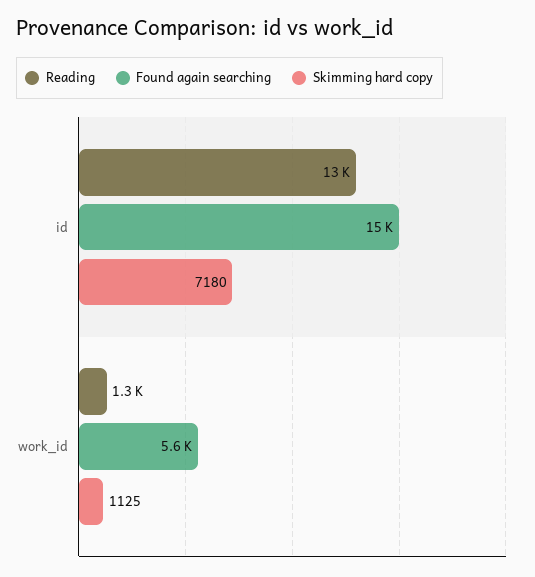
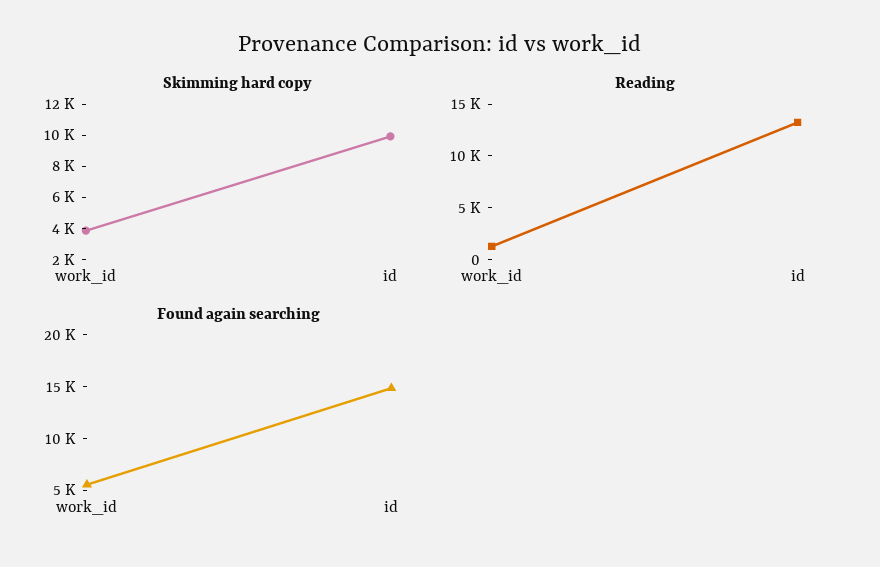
  {
    "Reading": {
      "id": 13000,
      "work_id": 1300
    },
    "Found again searching": {
      "id": 15000,
      "work_id": 5600
    },
    "Skimming hard copy": {
-     "id": 7180,
+     "id": 10000,
-     "work_id": 1125
+     "work_id": 4000
    }
  }

